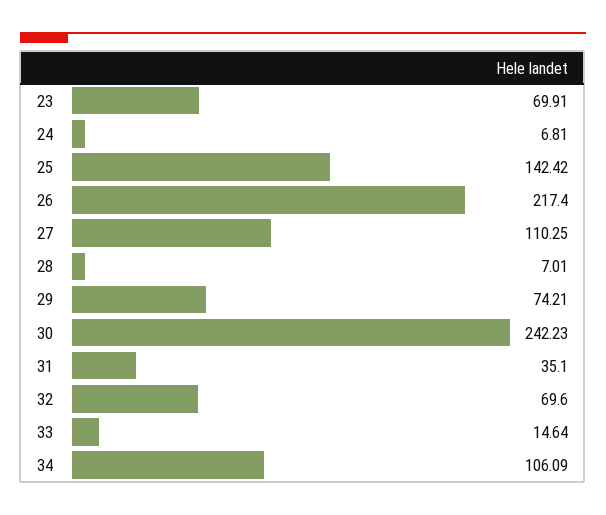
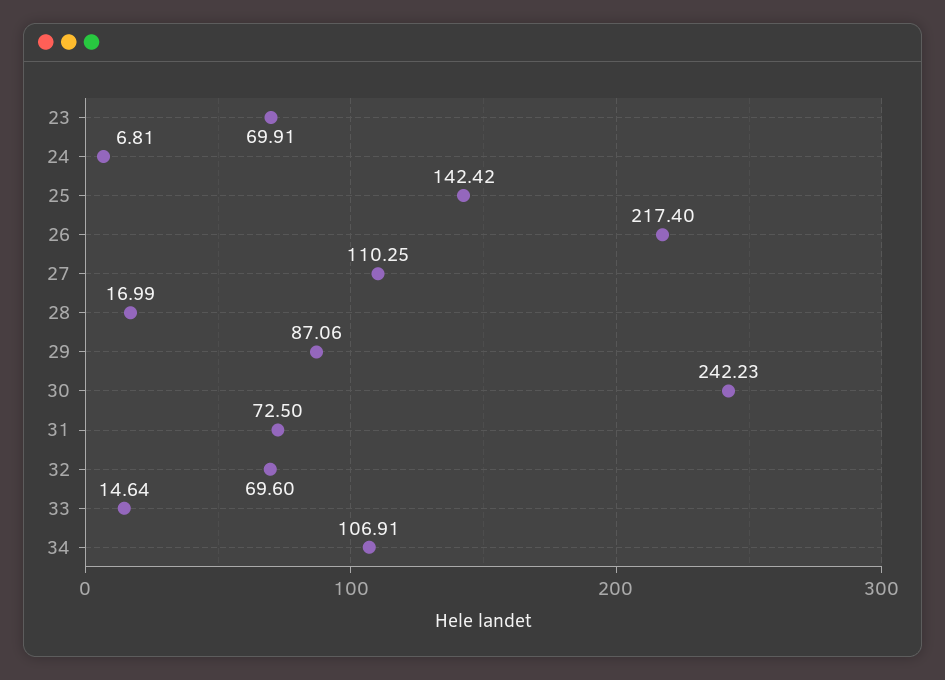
  {
    "23": 69.91,
    "24": 6.81,
    "25": 142.42,
    "26": 217.4,
    "27": 110.25,
-   "28": 7.01,
+   "28": 16.99,
-   "29": 74.21,
+   "29": 87.06,
    "30": 242.23,
-   "31": 35.1,
+   "31": 72.5,
    "32": 69.6,
    "33": 14.64,
-   "34": 106.09
+   "34": 106.91
  }

